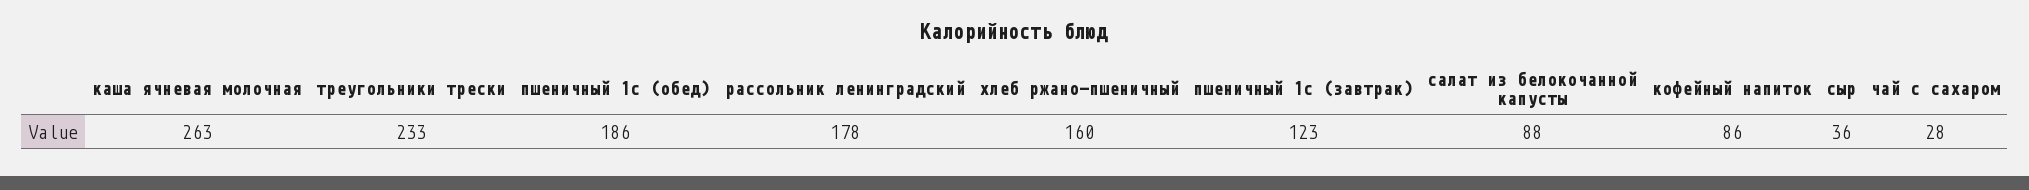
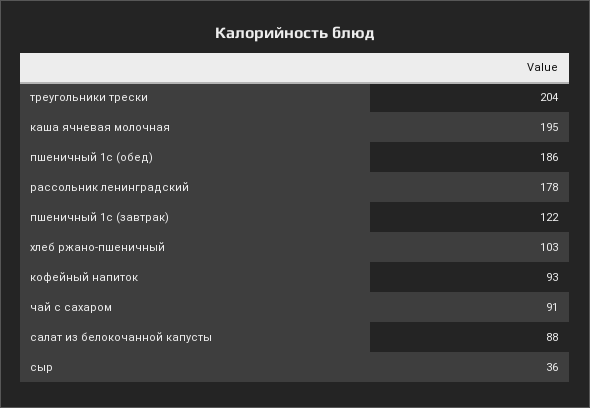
  {
-   "каша ячневая молочная": 263,
+   "каша ячневая молочная": 195,
-   "треугольники трески": 233,
+   "треугольники трески": 204,
    "пшеничный 1с (обед)": 186,
    "рассольник ленинградский": 178,
-   "хлеб ржано-пшеничный": 160,
+   "хлеб ржано-пшеничный": 103,
-   "пшеничный 1с (завтрак)": 123,
+   "пшеничный 1с (завтрак)": 122,
    "салат из белокочанной капусты": 88,
-   "кофейный напиток": 86,
+   "кофейный напиток": 93,
    "сыр": 36,
-   "чай с сахаром": 28
+   "чай с сахаром": 91
  }

